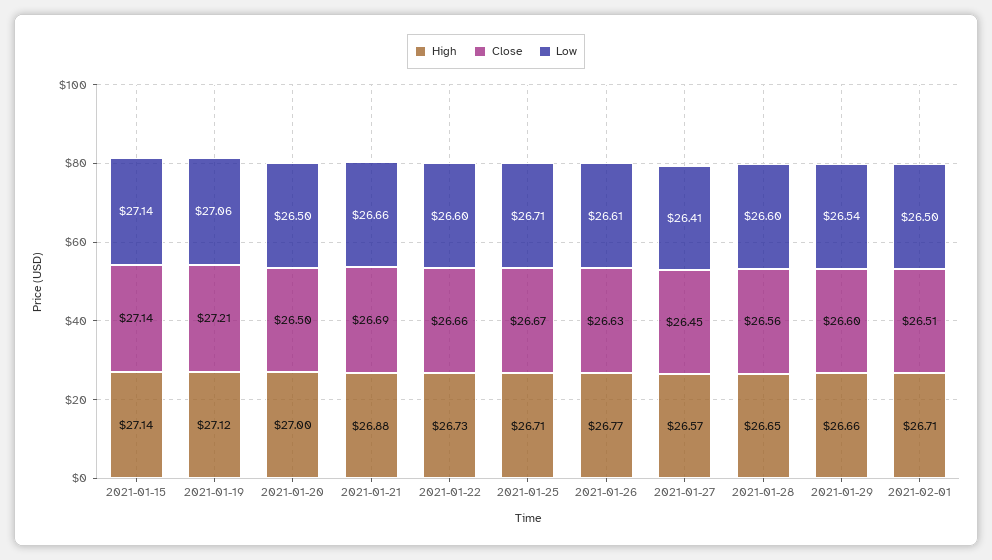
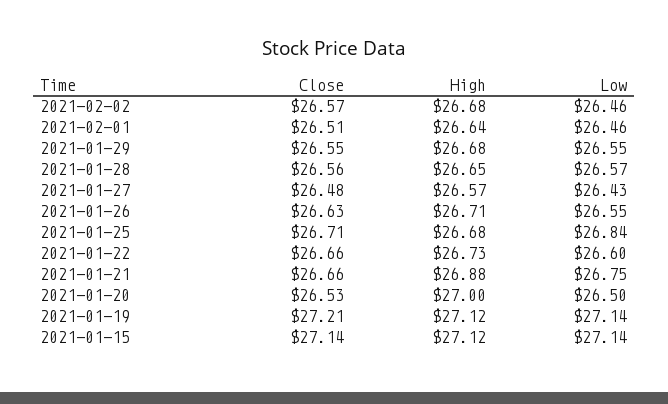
  {
    "High": {
-     "2021-01-15": 27.14,
+     "2021-01-15": 27.12,
      "2021-01-19": 27.12,
      "2021-01-20": 27,
      "2021-01-21": 26.88,
      "2021-01-22": 26.73,
-     "2021-01-25": 26.71,
+     "2021-01-25": 26.68,
-     "2021-01-26": 26.77,
+     "2021-01-26": 26.71,
      "2021-01-27": 26.57,
      "2021-01-28": 26.65,
-     "2021-01-29": 26.66,
+     "2021-01-29": 26.68,
-     "2021-02-01": 26.71
+     "2021-02-01": 26.64,
+     "2021-02-02": 26.68
    },
    "Close": {
      "2021-01-15": 27.14,
      "2021-01-19": 27.21,
-     "2021-01-20": 26.5,
+     "2021-01-20": 26.53,
-     "2021-01-21": 26.69,
+     "2021-01-21": 26.66,
      "2021-01-22": 26.66,
-     "2021-01-25": 26.67,
+     "2021-01-25": 26.71,
      "2021-01-26": 26.63,
-     "2021-01-27": 26.45,
+     "2021-01-27": 26.48,
      "2021-01-28": 26.56,
-     "2021-01-29": 26.6,
+     "2021-01-29": 26.55,
-     "2021-02-01": 26.51
+     "2021-02-01": 26.51,
+     "2021-02-02": 26.57
    },
    "Low": {
      "2021-01-15": 27.14,
-     "2021-01-19": 27.06,
+     "2021-01-19": 27.14,
      "2021-01-20": 26.5,
-     "2021-01-21": 26.66,
+     "2021-01-21": 26.75,
      "2021-01-22": 26.6,
-     "2021-01-25": 26.71,
+     "2021-01-25": 26.84,
-     "2021-01-26": 26.61,
+     "2021-01-26": 26.55,
-     "2021-01-27": 26.41,
+     "2021-01-27": 26.43,
-     "2021-01-28": 26.6,
+     "2021-01-28": 26.57,
-     "2021-01-29": 26.54,
+     "2021-01-29": 26.55,
-     "2021-02-01": 26.5
+     "2021-02-01": 26.46,
+     "2021-02-02": 26.46
    }
  }

